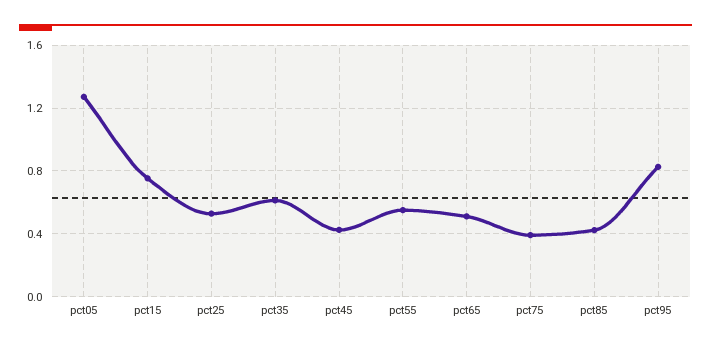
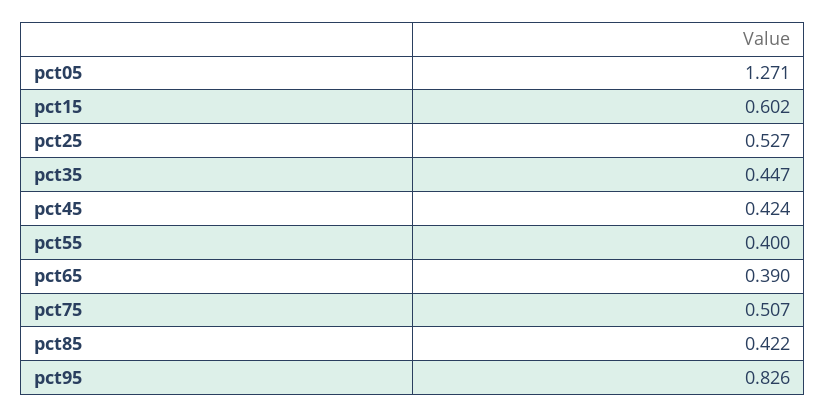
  {
    "pct05": 1.271,
-   "pct15": 0.75,
+   "pct15": 0.602,
    "pct25": 0.527,
-   "pct35": 0.6,
+   "pct35": 0.447,
    "pct45": 0.424,
-   "pct55": 0.55,
+   "pct55": 0.4,
-   "pct65": 0.5,
+   "pct65": 0.39,
-   "pct75": 0.4,
+   "pct75": 0.507,
    "pct85": 0.422,
    "pct95": 0.826
  }

